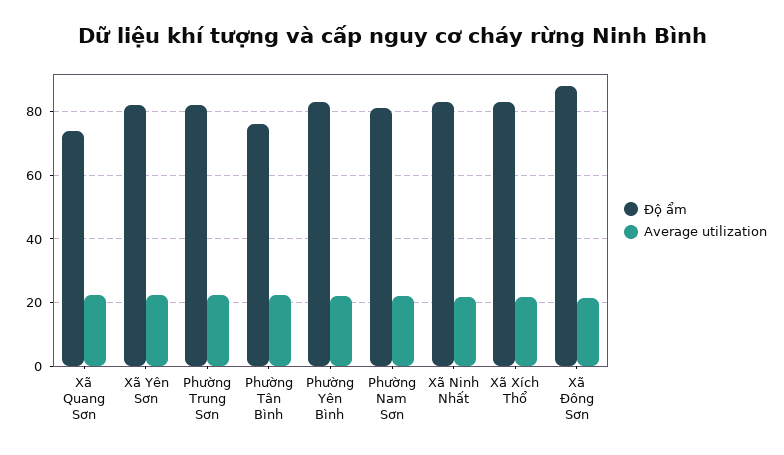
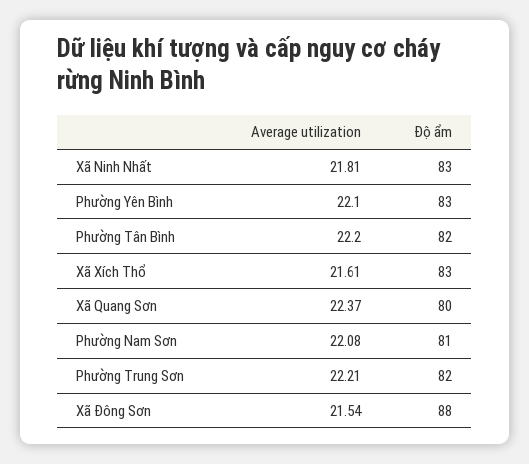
  {
    "Độ ẩm": {
-     "Xã Quang Sơn": 74,
+     "Xã Quang Sơn": 80,
-     "Xã Yên Sơn": 82,
      "Phường Trung Sơn": 82,
-     "Phường Tân Bình": 76,
+     "Phường Tân Bình": 82,
      "Phường Yên Bình": 83,
      "Phường Nam Sơn": 81,
      "Xã Ninh Nhất": 83,
      "Xã Xích Thổ": 83,
      "Xã Đông Sơn": 88
    },
    "Average utilization": {
      "Xã Quang Sơn": 22.37,
-     "Xã Yên Sơn": 22,
      "Phường Trung Sơn": 22.21,
      "Phường Tân Bình": 22.2,
      "Phường Yên Bình": 22.1,
      "Phường Nam Sơn": 22.08,
      "Xã Ninh Nhất": 21.81,
      "Xã Xích Thổ": 21.61,
      "Xã Đông Sơn": 21.54
    }
  }

